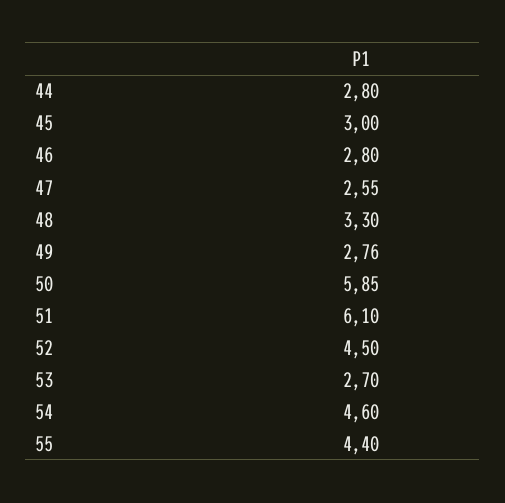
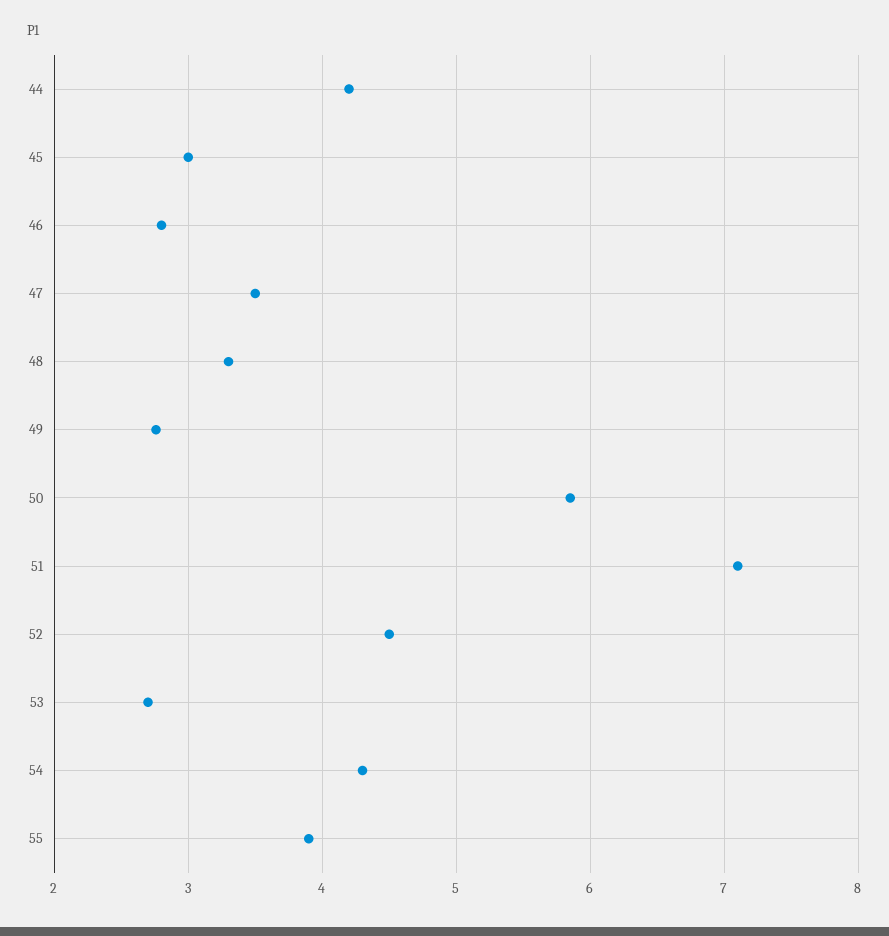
  {
-   "44": 2.8,
+   "44": 4.2,
    "45": 3,
    "46": 2.8,
-   "47": 2.55,
+   "47": 3.5,
    "48": 3.3,
    "49": 2.76,
    "50": 5.85,
-   "51": 6.1,
+   "51": 7.1,
    "52": 4.5,
    "53": 2.7,
-   "54": 4.6,
+   "54": 4.3,
-   "55": 4.4
+   "55": 3.9
  }

